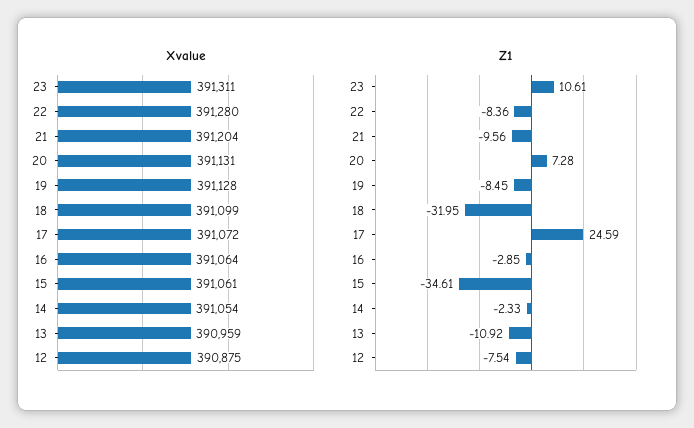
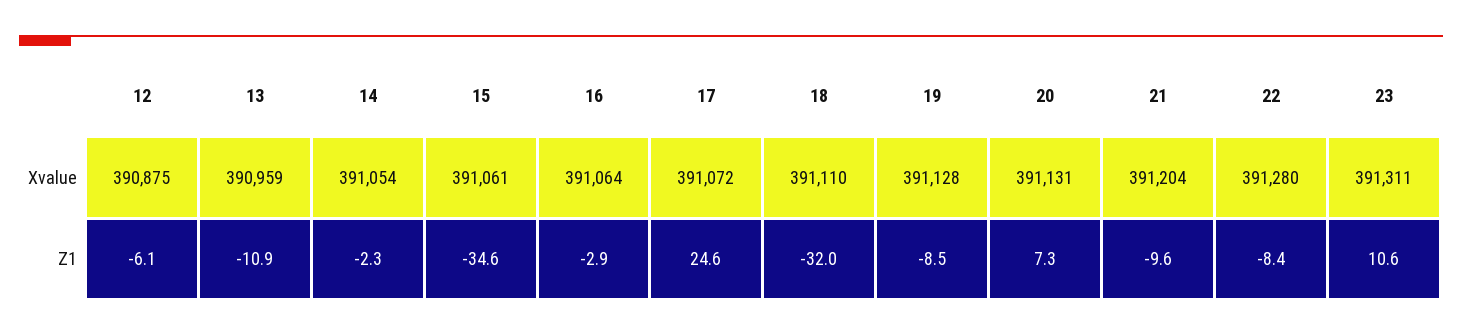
  {
    "Xvalue": {
      "23": 391311,
      "22": 391280,
      "21": 391204,
      "20": 391131,
      "19": 391128,
-     "18": 391099,
+     "18": 391110,
      "17": 391072,
      "16": 391064,
      "15": 391061,
      "14": 391054,
      "13": 390959,
      "12": 390875
    },
    "Z1": {
      "23": 10.61,
      "22": -8.36,
      "21": -9.56,
      "20": 7.28,
      "19": -8.45,
      "18": -31.95,
      "17": 24.59,
      "16": -2.85,
      "15": -34.61,
      "14": -2.33,
      "13": -10.92,
-     "12": -7.54
+     "12": -6.1
    }
  }

